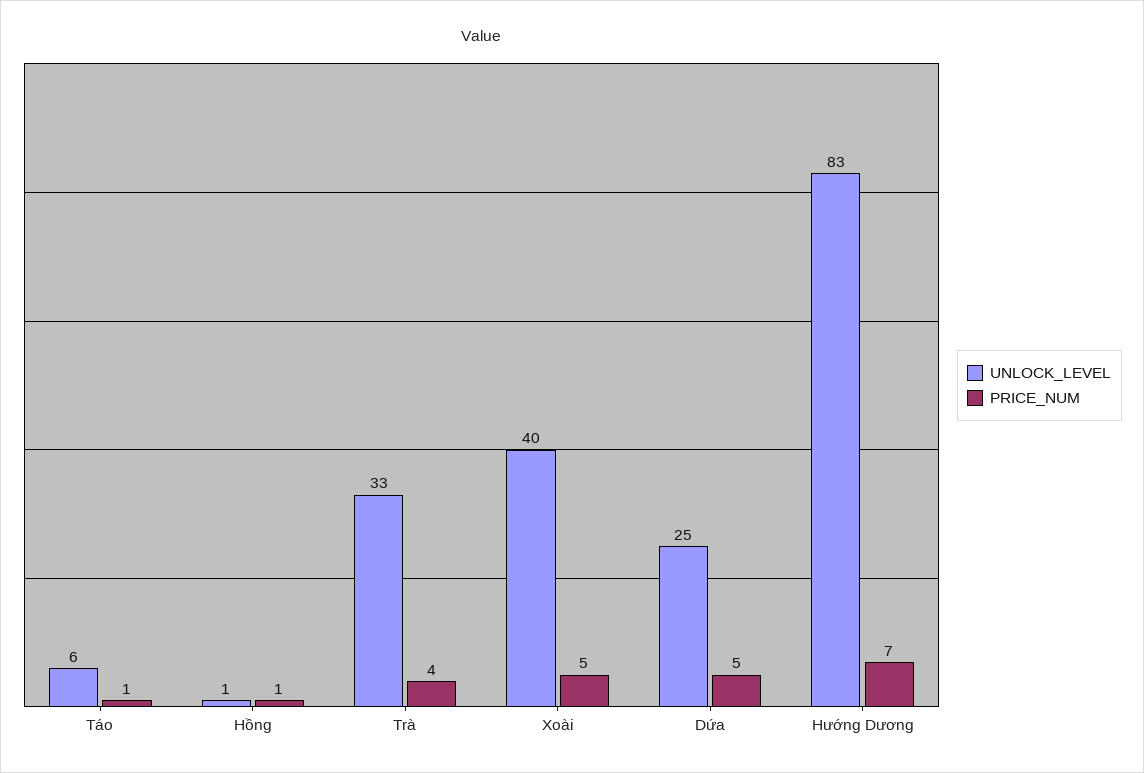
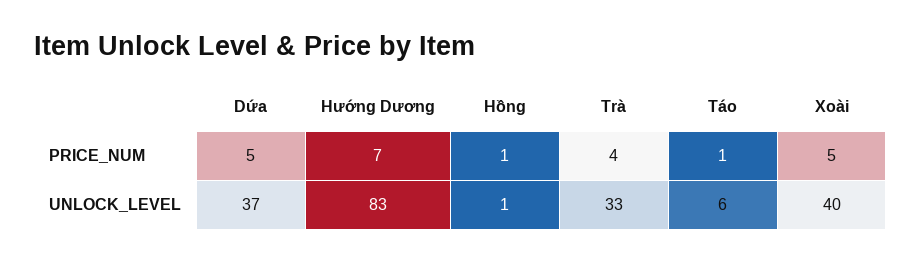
  {
    "UNLOCK_LEVEL": {
      "Táo": 6,
      "Hồng": 1,
      "Trà": 33,
      "Xoài": 40,
-     "Dứa": 25,
+     "Dứa": 37,
      "Hướng Dương": 83
    },
    "PRICE_NUM": {
      "Táo": 1,
      "Hồng": 1,
      "Trà": 4,
      "Xoài": 5,
      "Dứa": 5,
      "Hướng Dương": 7
    }
  }

